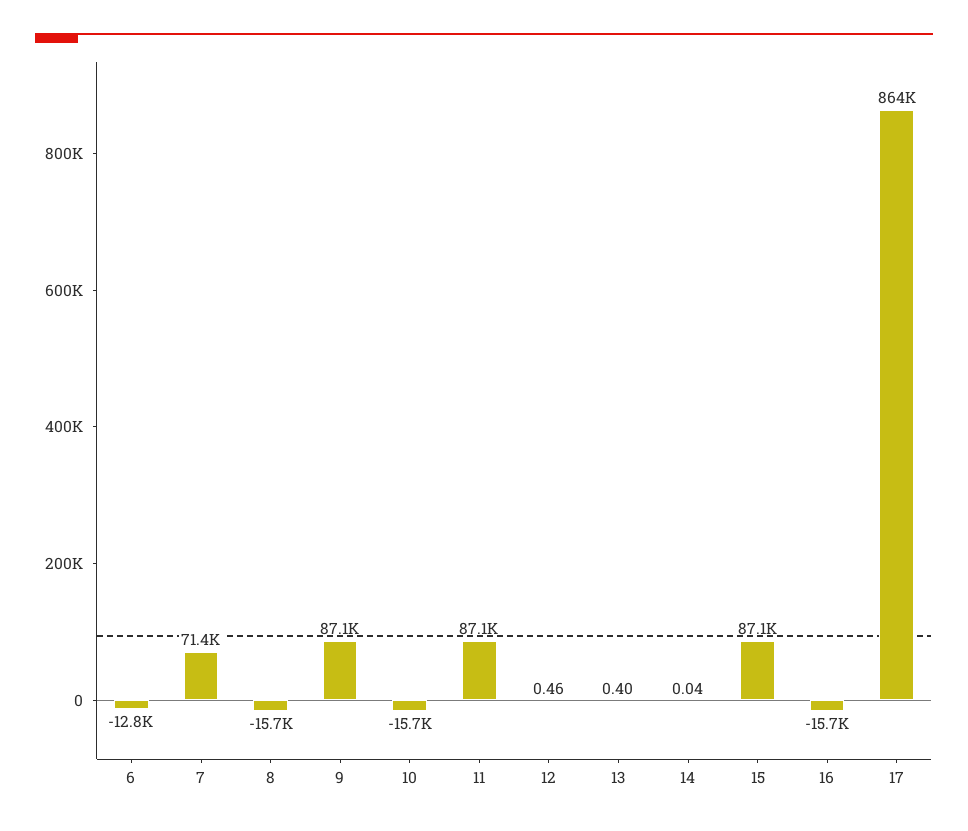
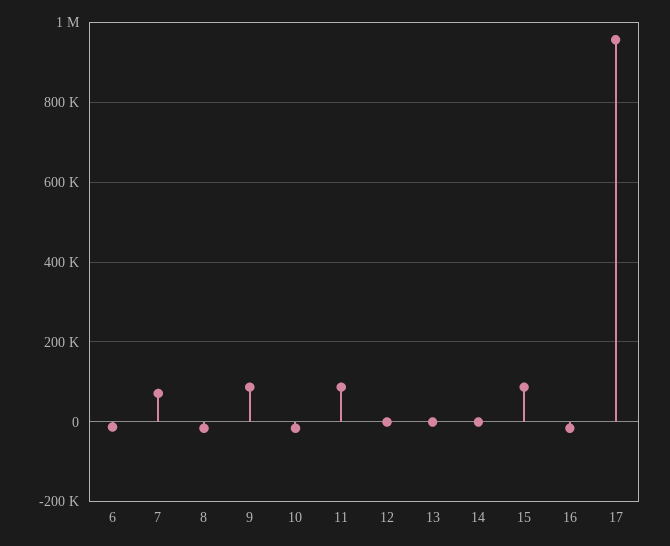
  {
    "6": -12800,
    "7": 71400,
    "8": -15700,
    "9": 87100,
    "10": -15700,
    "11": 87100,
    "12": 0.46,
    "13": 0.4,
    "14": 0.04,
    "15": 87100,
    "16": -15700,
-   "17": 864000
+   "17": 960000
  }

